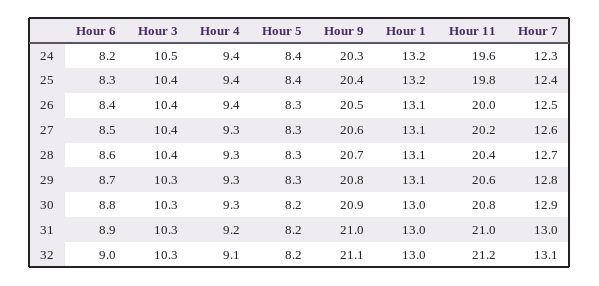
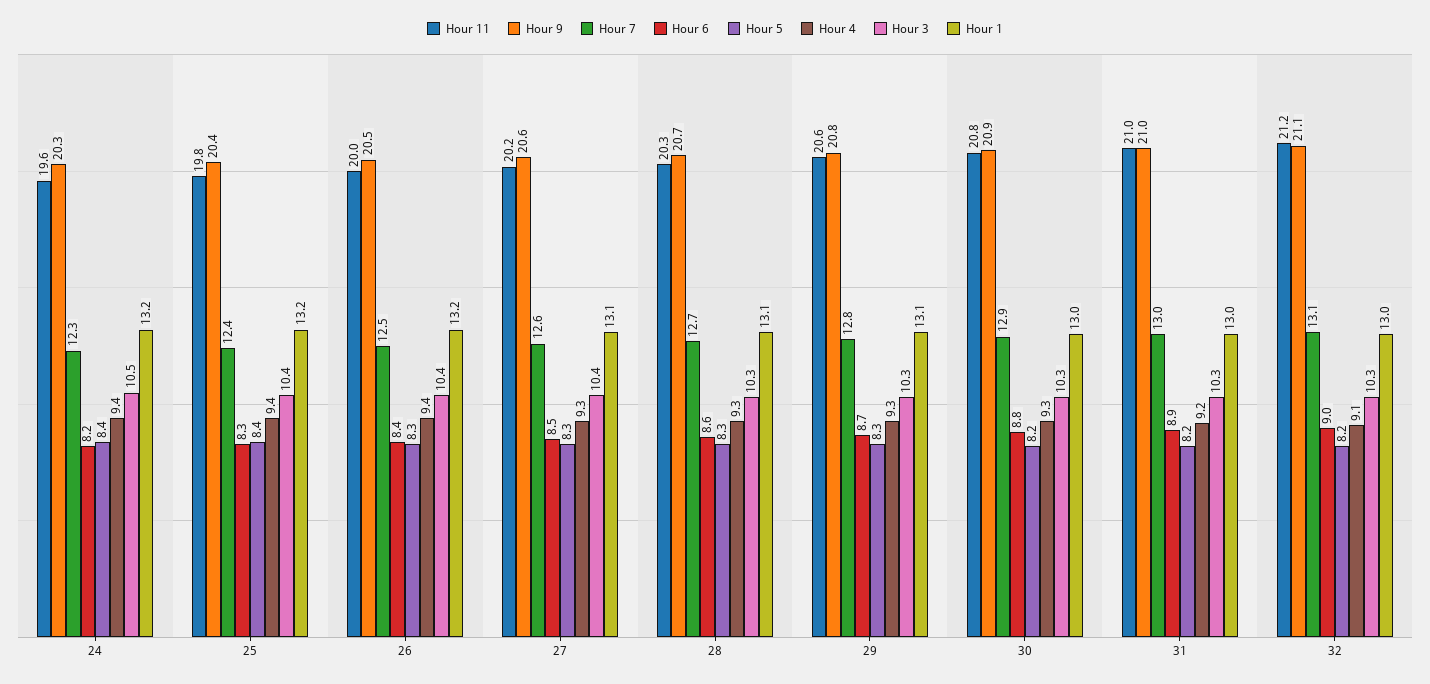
  {
    "Hour 6": {
      "24": 8.2,
      "25": 8.3,
      "26": 8.4,
      "27": 8.5,
      "28": 8.6,
      "29": 8.7,
      "30": 8.8,
      "31": 8.9,
      "32": 9
    },
    "Hour 3": {
      "24": 10.5,
      "25": 10.4,
      "26": 10.4,
      "27": 10.4,
-     "28": 10.4,
+     "28": 10.3,
      "29": 10.3,
      "30": 10.3,
      "31": 10.3,
      "32": 10.3
    },
    "Hour 4": {
      "24": 9.4,
      "25": 9.4,
      "26": 9.4,
      "27": 9.3,
      "28": 9.3,
      "29": 9.3,
      "30": 9.3,
      "31": 9.2,
      "32": 9.1
    },
    "Hour 5": {
      "24": 8.4,
      "25": 8.4,
      "26": 8.3,
      "27": 8.3,
      "28": 8.3,
      "29": 8.3,
      "30": 8.2,
      "31": 8.2,
      "32": 8.2
    },
    "Hour 9": {
      "24": 20.3,
      "25": 20.4,
      "26": 20.5,
      "27": 20.6,
      "28": 20.7,
      "29": 20.8,
      "30": 20.9,
      "31": 21,
      "32": 21.1
    },
    "Hour 1": {
      "24": 13.2,
      "25": 13.2,
-     "26": 13.1,
+     "26": 13.2,
      "27": 13.1,
      "28": 13.1,
      "29": 13.1,
      "30": 13,
      "31": 13,
      "32": 13
    },
    "Hour 11": {
      "24": 19.6,
      "25": 19.8,
      "26": 20,
      "27": 20.2,
-     "28": 20.4,
+     "28": 20.3,
      "29": 20.6,
      "30": 20.8,
      "31": 21,
      "32": 21.2
    },
    "Hour 7": {
      "24": 12.3,
      "25": 12.4,
      "26": 12.5,
      "27": 12.6,
      "28": 12.7,
      "29": 12.8,
      "30": 12.9,
      "31": 13,
      "32": 13.1
    }
  }

